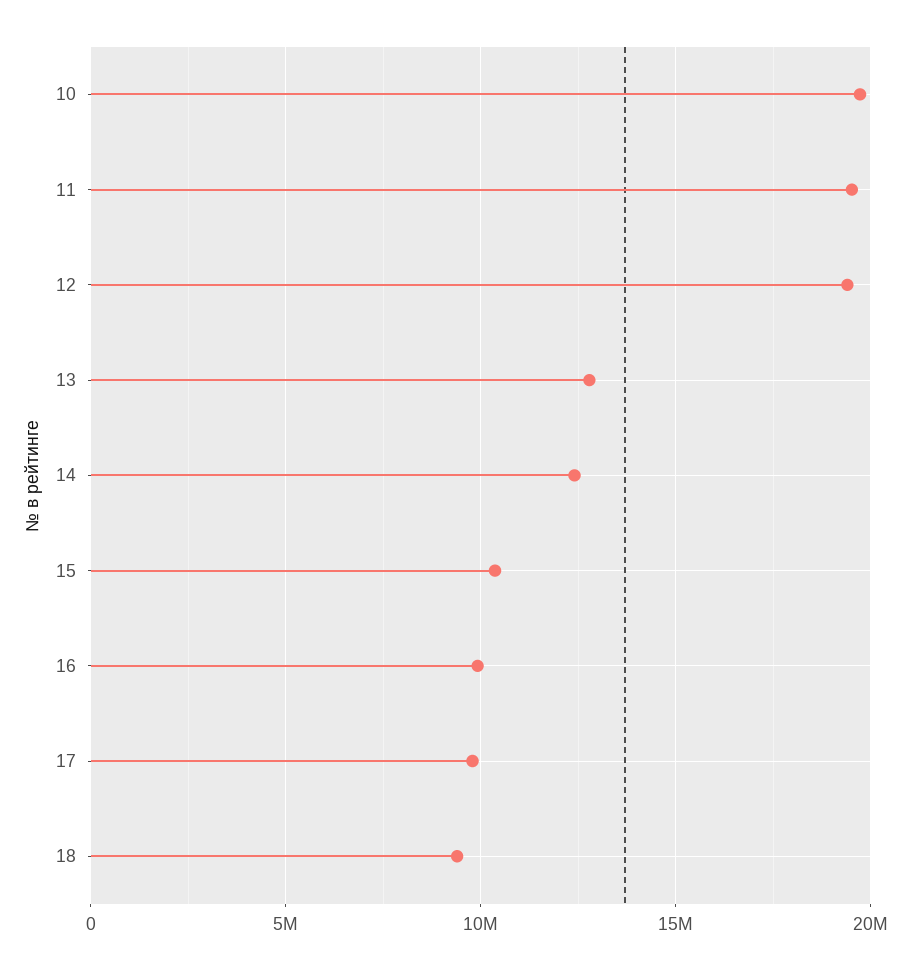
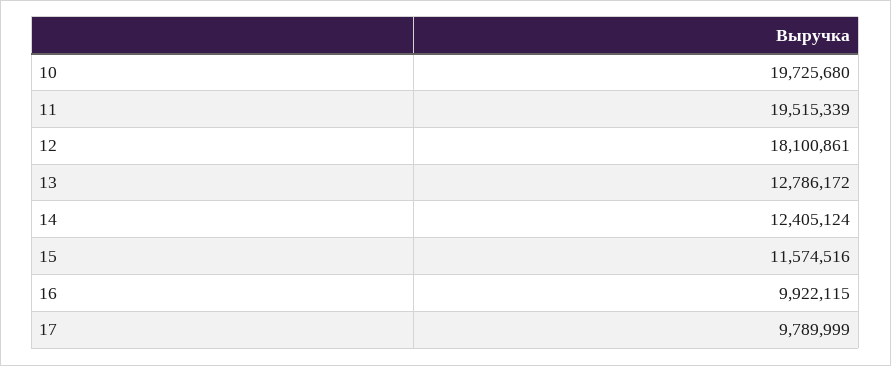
  {
    "10": 19725680,
    "11": 19515339,
-   "12": 19500000,
+   "12": 18100861,
    "13": 12786172,
    "14": 12405124,
-   "15": 10500000,
+   "15": 11574516,
    "16": 9922115,
-   "17": 9789999,
+   "17": 9789999
-   "18": 9500000
  }

